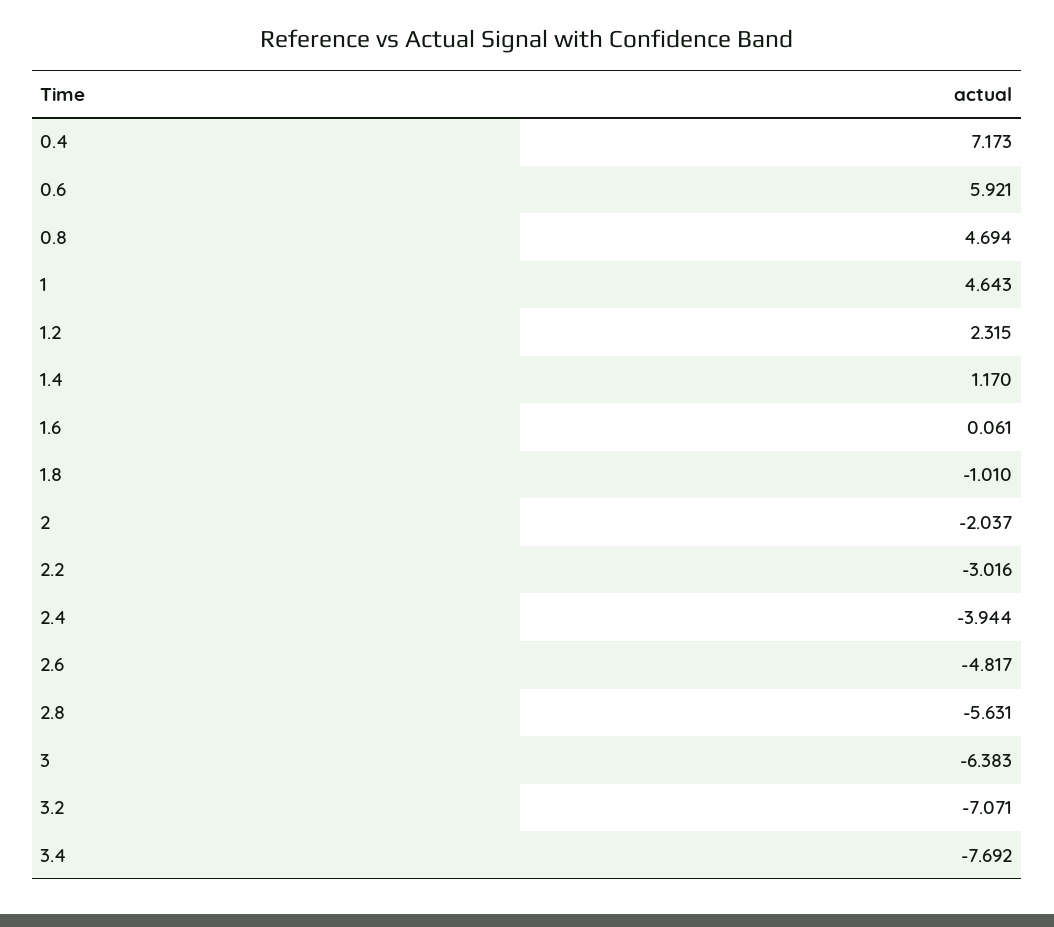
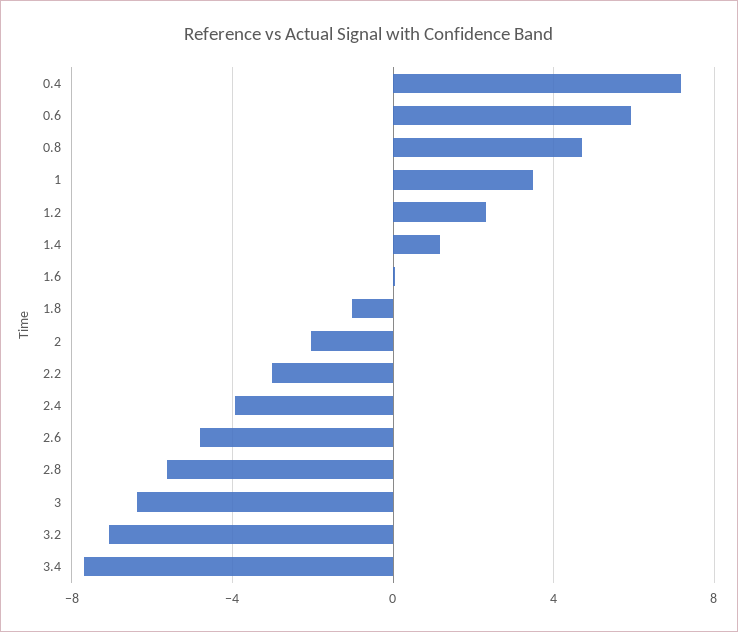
  {
    "0.4": 7.173,
    "0.6": 5.921,
    "0.8": 4.694,
-   "1": 4.643,
+   "1": 3.5,
    "1.2": 2.315,
    "1.4": 1.17,
    "1.6": 0.061,
    "1.8": -1.01,
    "2": -2.037,
    "2.2": -3.016,
    "2.4": -3.944,
    "2.6": -4.817,
    "2.8": -5.631,
    "3": -6.383,
    "3.2": -7.071,
    "3.4": -7.692
  }

